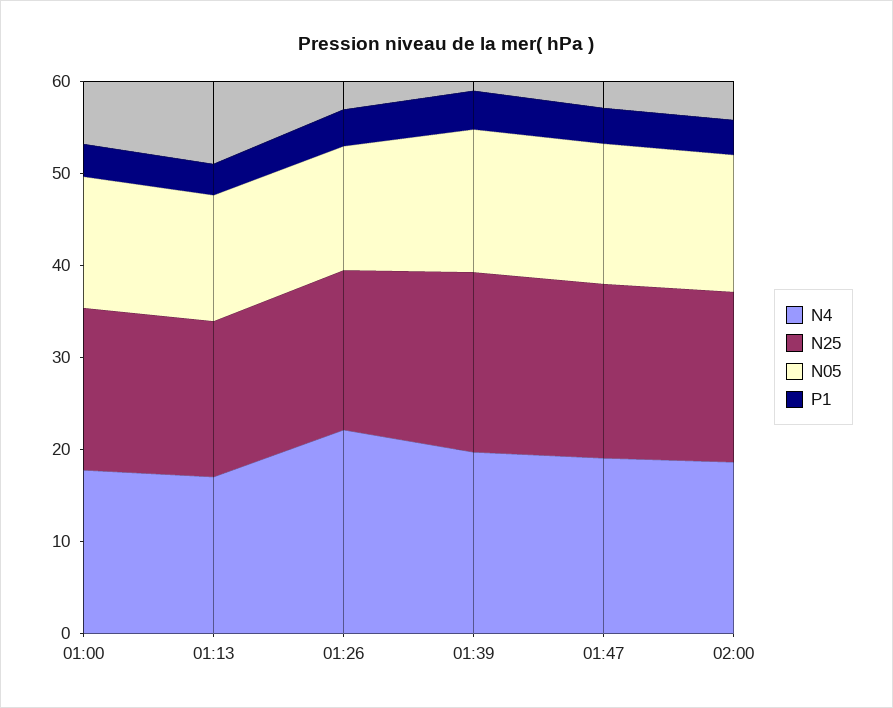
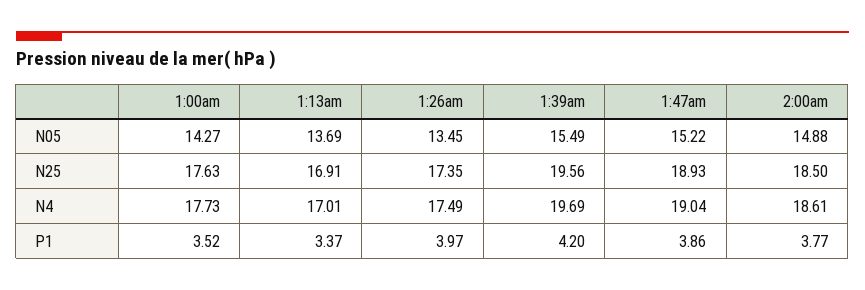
  {
    "N4": {
      "01:00": 17.73,
      "01:13": 17.01,
-     "01:26": 22,
+     "01:26": 17.49,
      "01:39": 19.69,
      "01:47": 19.04,
      "02:00": 18.61
    },
    "N25": {
      "01:00": 17.63,
      "01:13": 16.91,
      "01:26": 17.35,
      "01:39": 19.56,
      "01:47": 18.93,
      "02:00": 18.5
    },
    "N05": {
      "01:00": 14.27,
      "01:13": 13.69,
      "01:26": 13.45,
      "01:39": 15.49,
      "01:47": 15.22,
      "02:00": 14.88
    },
    "P1": {
      "01:00": 3.52,
      "01:13": 3.37,
      "01:26": 3.97,
      "01:39": 4.2,
      "01:47": 3.86,
      "02:00": 3.77
    }
  }

